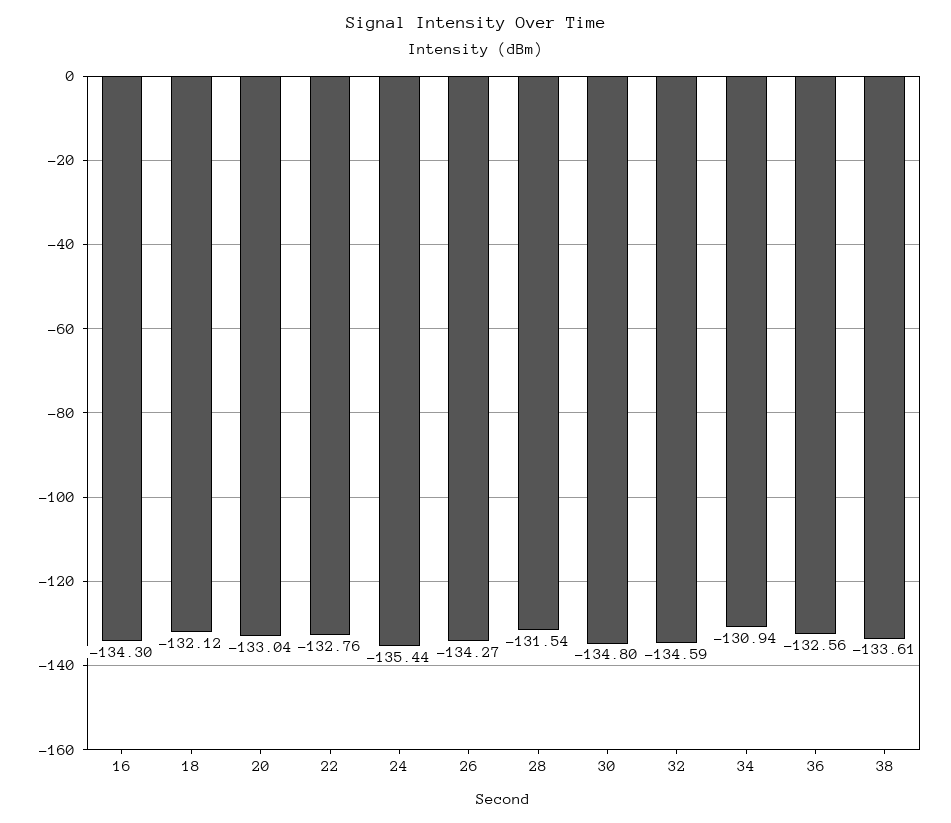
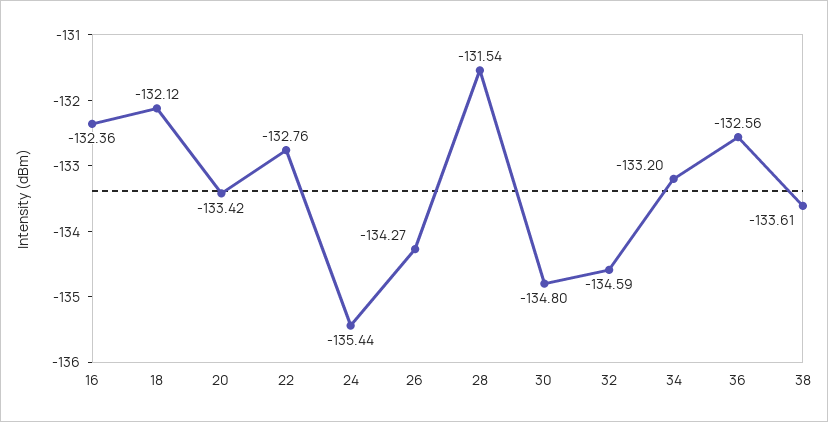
  {
-   "16": -134.3,
+   "16": -132.36,
    "18": -132.12,
-   "20": -133.04,
+   "20": -133.42,
    "22": -132.76,
    "24": -135.44,
    "26": -134.27,
    "28": -131.54,
    "30": -134.8,
    "32": -134.59,
-   "34": -130.94,
+   "34": -133.2,
    "36": -132.56,
    "38": -133.61
  }

